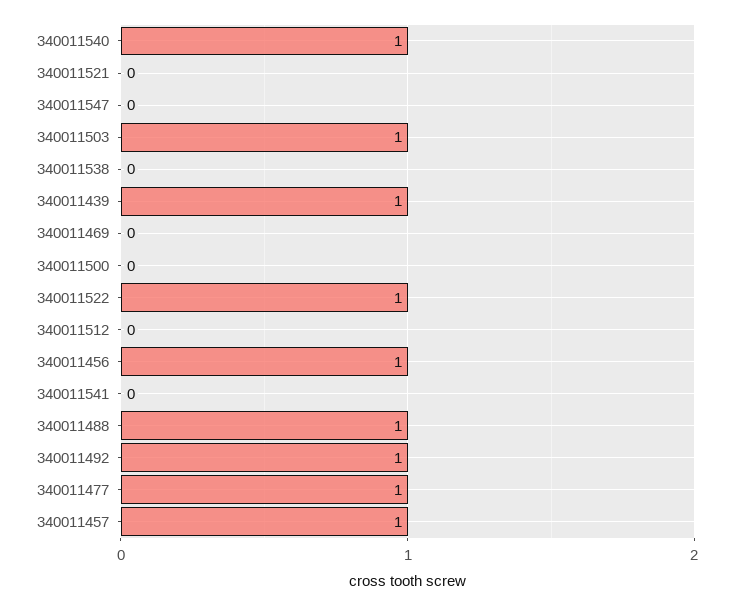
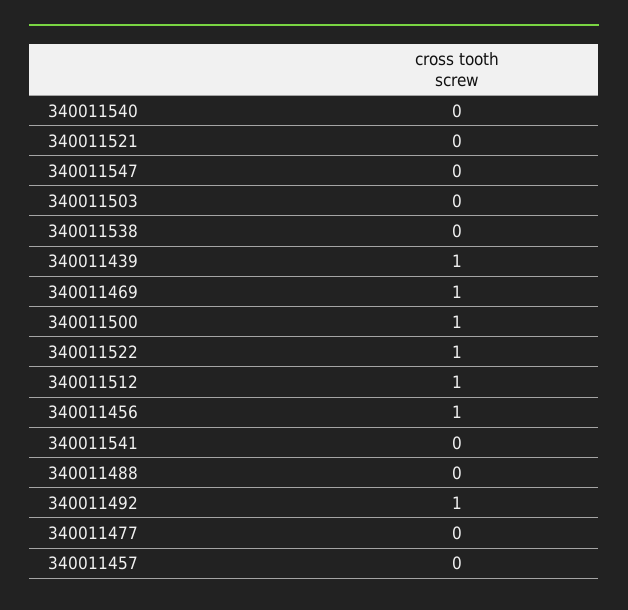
  {
-   "340011540": 1,
+   "340011540": 0,
    "340011521": 0,
    "340011547": 0,
-   "340011503": 1,
+   "340011503": 0,
    "340011538": 0,
    "340011439": 1,
-   "340011469": 0,
+   "340011469": 1,
-   "340011500": 0,
+   "340011500": 1,
    "340011522": 1,
-   "340011512": 0,
+   "340011512": 1,
    "340011456": 1,
    "340011541": 0,
-   "340011488": 1,
+   "340011488": 0,
    "340011492": 1,
-   "340011477": 1,
+   "340011477": 0,
-   "340011457": 1
+   "340011457": 0
  }

